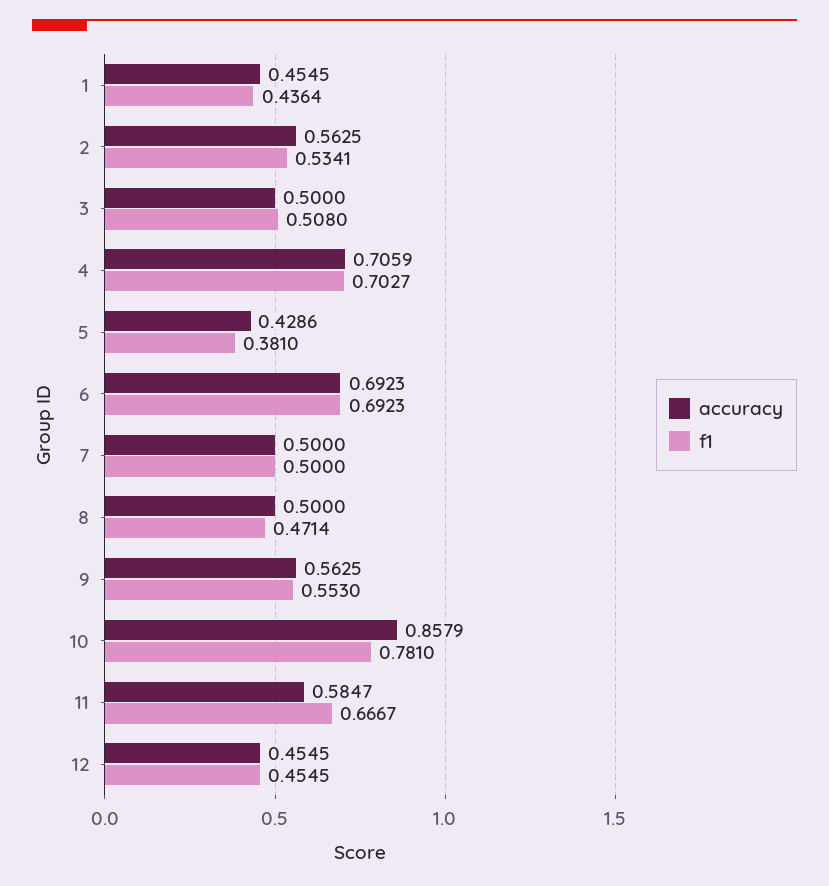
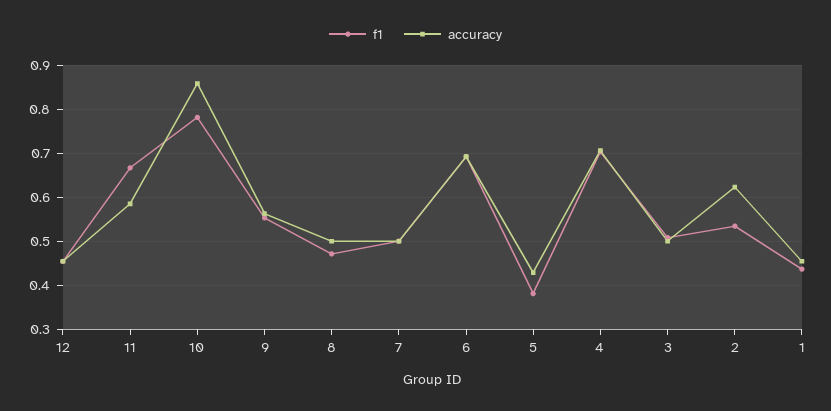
  {
    "accuracy": {
      "1": 0.4545,
-     "2": 0.5625,
+     "2": 0.62,
      "3": 0.5,
      "4": 0.7059,
      "5": 0.4286,
      "6": 0.6923,
      "7": 0.5,
      "8": 0.5,
      "9": 0.5625,
      "10": 0.8579,
      "11": 0.5847,
      "12": 0.4545
    },
    "f1": {
      "1": 0.4364,
      "2": 0.5341,
      "3": 0.508,
      "4": 0.7027,
      "5": 0.381,
      "6": 0.6923,
      "7": 0.5,
      "8": 0.4714,
      "9": 0.553,
      "10": 0.781,
      "11": 0.6667,
      "12": 0.4545
    }
  }

